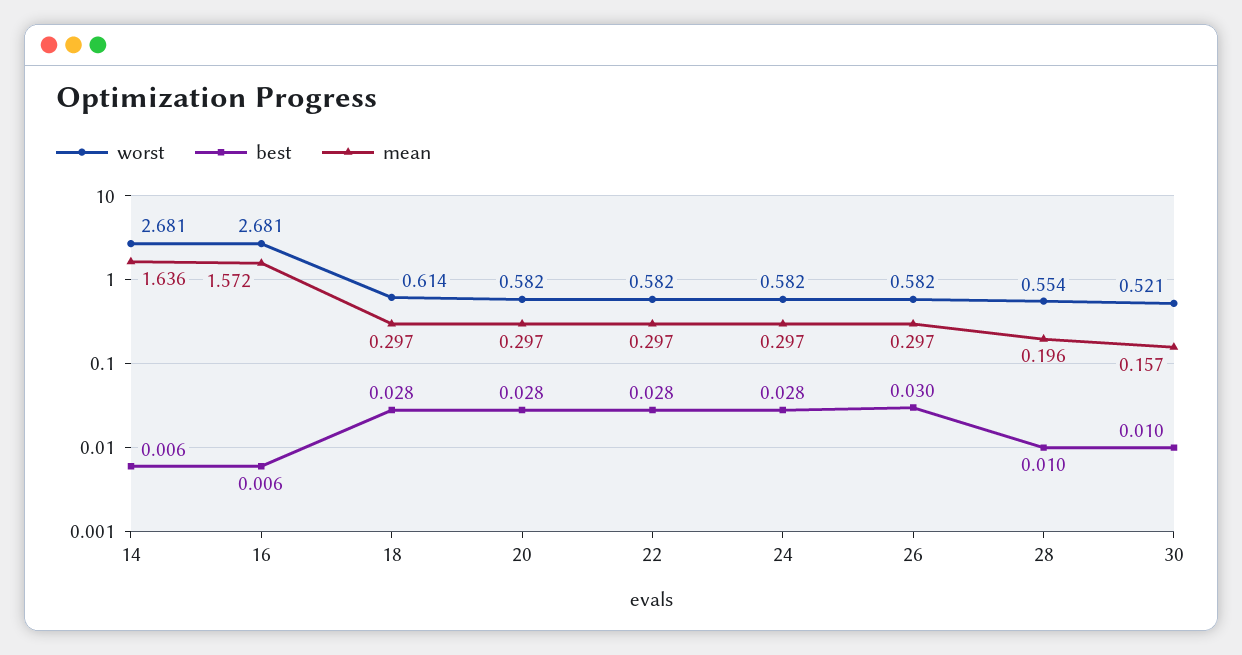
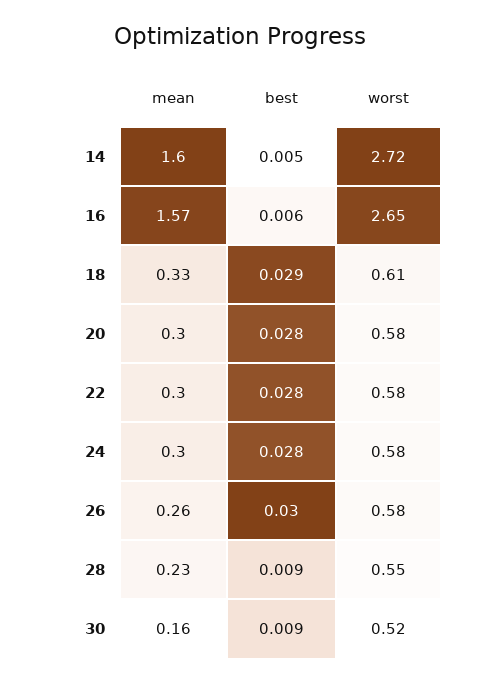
  {
    "worst": {
-     "14": 2.681,
+     "14": 2.72,
-     "16": 2.681,
+     "16": 2.65,
      "18": 0.614,
      "20": 0.582,
      "22": 0.582,
      "24": 0.582,
      "26": 0.582,
      "28": 0.554,
      "30": 0.521
    },
    "best": {
-     "14": 0.006,
+     "14": 0.005,
      "16": 0.006,
-     "18": 0.028,
+     "18": 0.029,
      "20": 0.028,
      "22": 0.028,
      "24": 0.028,
      "26": 0.03,
-     "28": 0.01,
+     "28": 0.009,
-     "30": 0.01
+     "30": 0.009
    },
    "mean": {
-     "14": 1.636,
+     "14": 1.6,
      "16": 1.572,
-     "18": 0.297,
+     "18": 0.33,
      "20": 0.297,
      "22": 0.297,
      "24": 0.297,
-     "26": 0.297,
+     "26": 0.26,
-     "28": 0.196,
+     "28": 0.23,
      "30": 0.157
    }
  }

